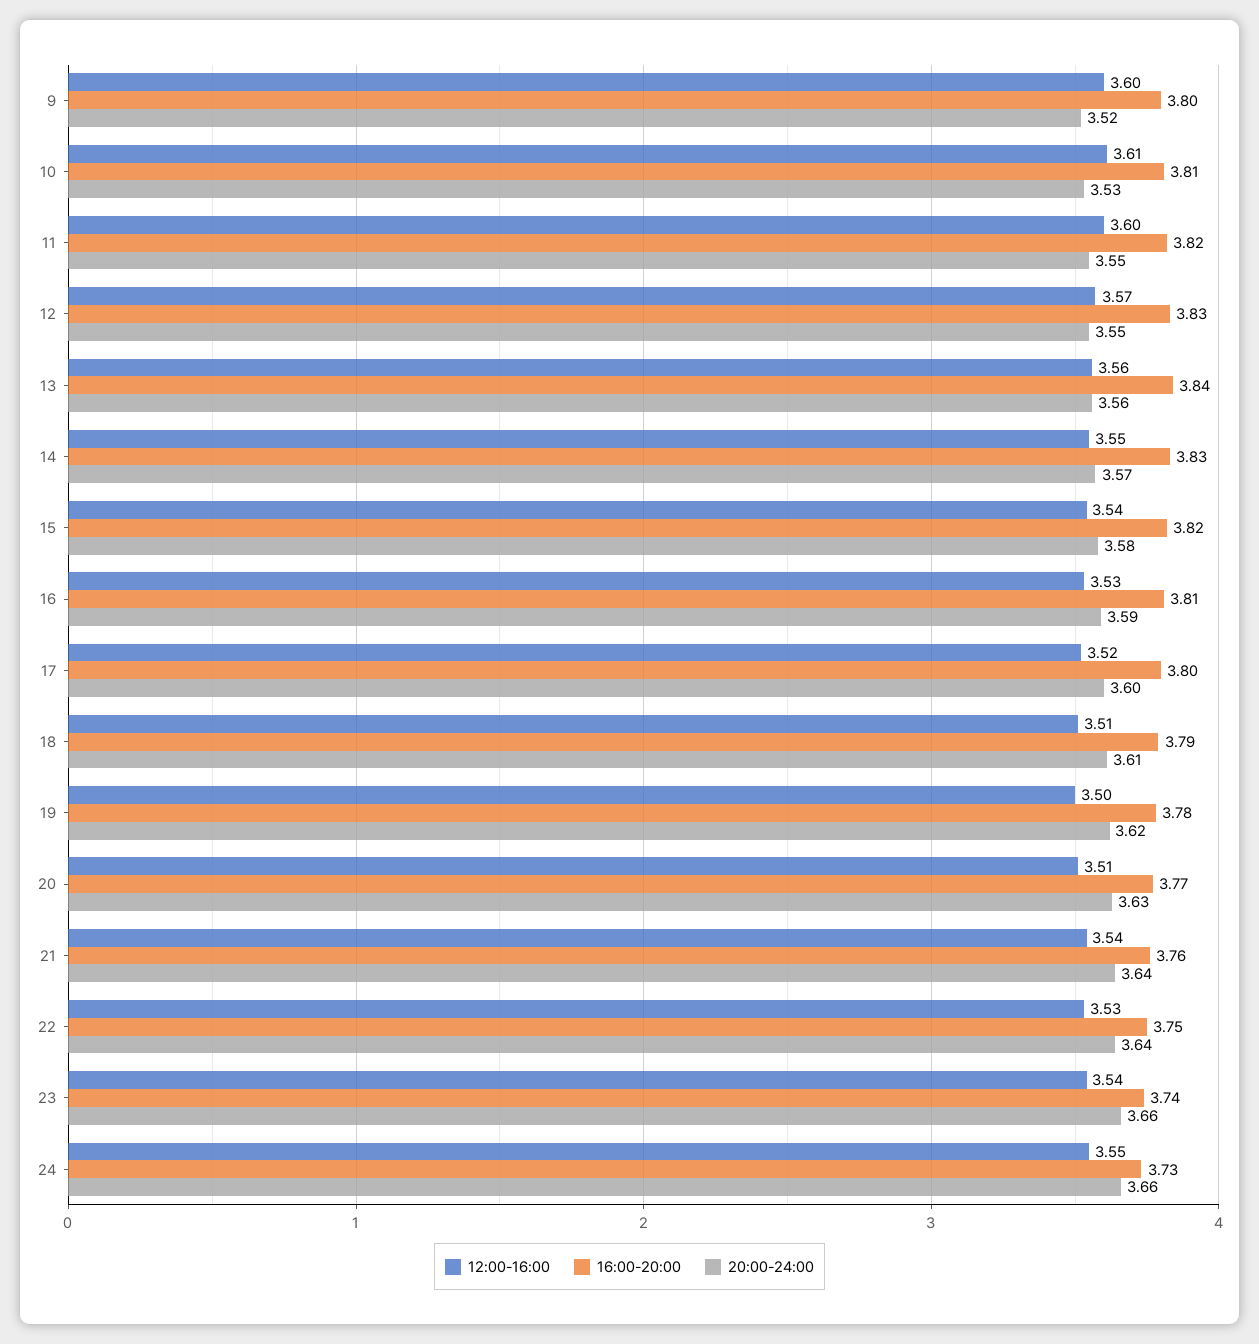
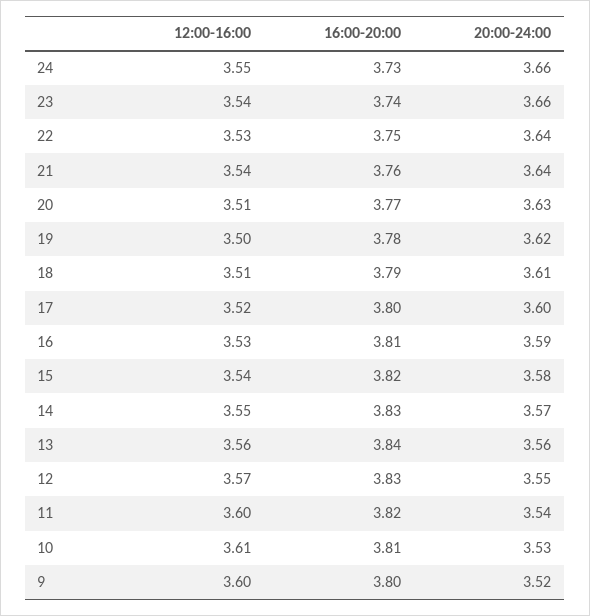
  {
    "12:00-16:00": {
      "9": 3.6,
      "10": 3.61,
      "11": 3.6,
      "12": 3.57,
      "13": 3.56,
      "14": 3.55,
      "15": 3.54,
      "16": 3.53,
      "17": 3.52,
      "18": 3.51,
      "19": 3.5,
      "20": 3.51,
      "21": 3.54,
      "22": 3.53,
      "23": 3.54,
      "24": 3.55
    },
    "16:00-20:00": {
      "9": 3.8,
      "10": 3.81,
      "11": 3.82,
      "12": 3.83,
      "13": 3.84,
      "14": 3.83,
      "15": 3.82,
      "16": 3.81,
      "17": 3.8,
      "18": 3.79,
      "19": 3.78,
      "20": 3.77,
      "21": 3.76,
      "22": 3.75,
      "23": 3.74,
      "24": 3.73
    },
    "20:00-24:00": {
      "9": 3.52,
      "10": 3.53,
-     "11": 3.55,
+     "11": 3.54,
      "12": 3.55,
      "13": 3.56,
      "14": 3.57,
      "15": 3.58,
      "16": 3.59,
      "17": 3.6,
      "18": 3.61,
      "19": 3.62,
      "20": 3.63,
      "21": 3.64,
      "22": 3.64,
      "23": 3.66,
      "24": 3.66
    }
  }

